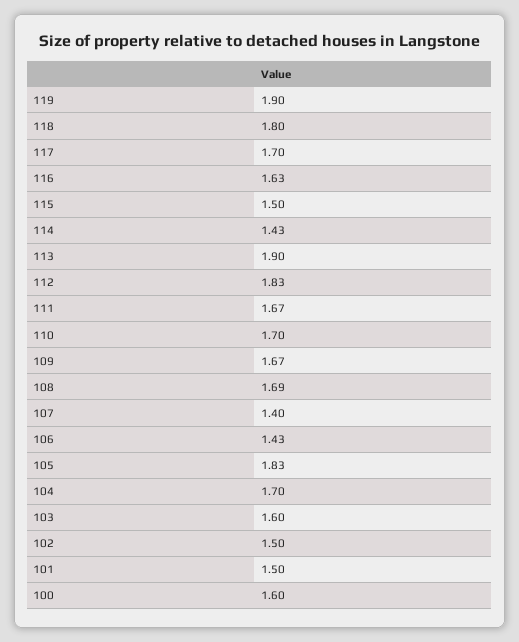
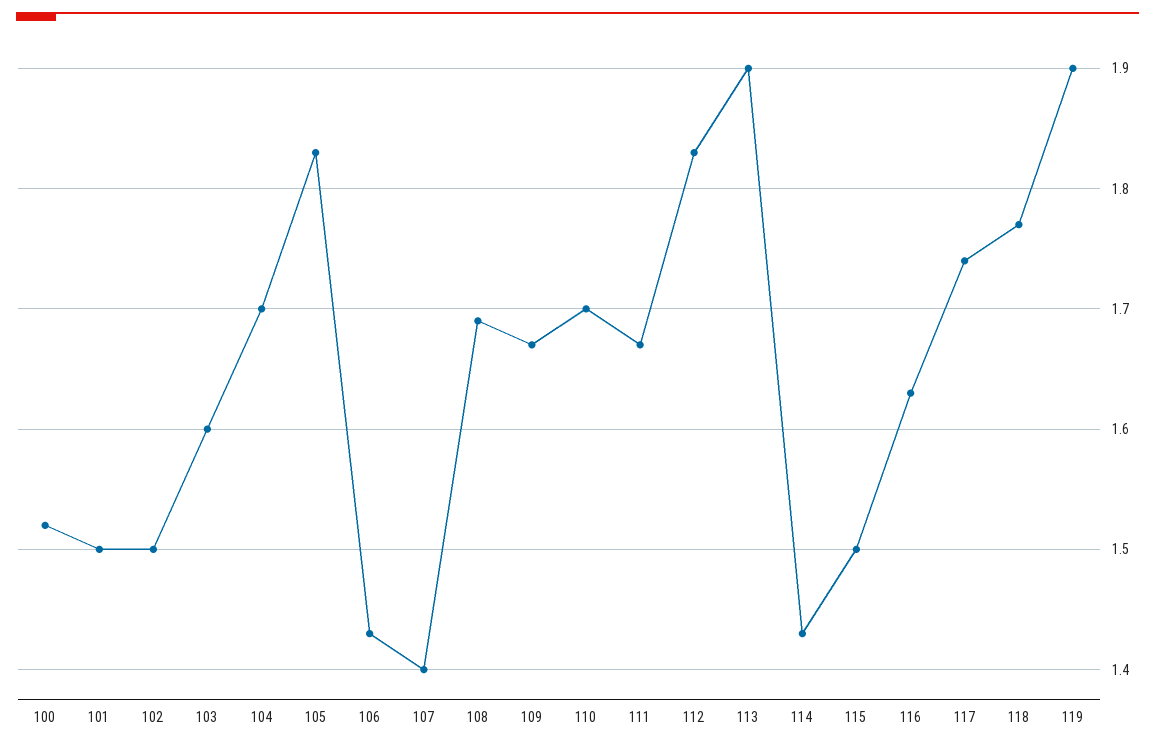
  {
    "119": 1.9,
-   "118": 1.8,
+   "118": 1.77,
-   "117": 1.7,
+   "117": 1.74,
    "116": 1.63,
    "115": 1.5,
    "114": 1.43,
    "113": 1.9,
    "112": 1.83,
    "111": 1.67,
    "110": 1.7,
    "109": 1.67,
    "108": 1.69,
    "107": 1.4,
    "106": 1.43,
    "105": 1.83,
    "104": 1.7,
    "103": 1.6,
    "102": 1.5,
    "101": 1.5,
-   "100": 1.6
+   "100": 1.52
  }

